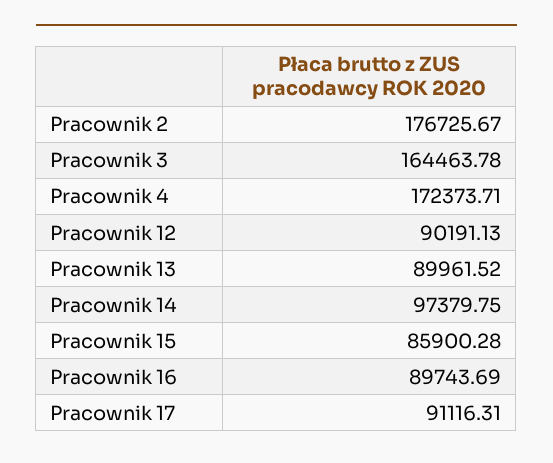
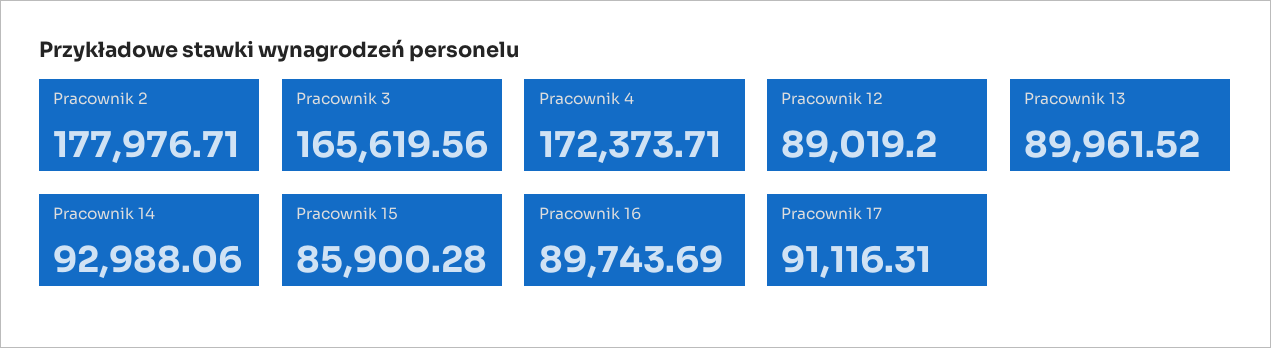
  {
-   "Pracownik 2": 176725.67,
+   "Pracownik 2": 177976.71,
-   "Pracownik 3": 164463.78,
+   "Pracownik 3": 165619.56,
    "Pracownik 4": 172373.71,
-   "Pracownik 12": 90191.13,
+   "Pracownik 12": 89019.2,
    "Pracownik 13": 89961.52,
-   "Pracownik 14": 97379.75,
+   "Pracownik 14": 92988.06,
    "Pracownik 15": 85900.28,
    "Pracownik 16": 89743.69,
    "Pracownik 17": 91116.31
  }

